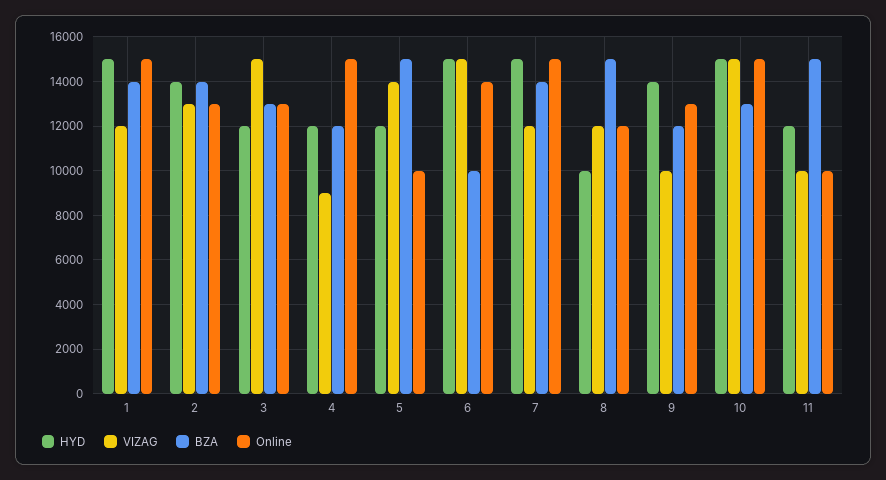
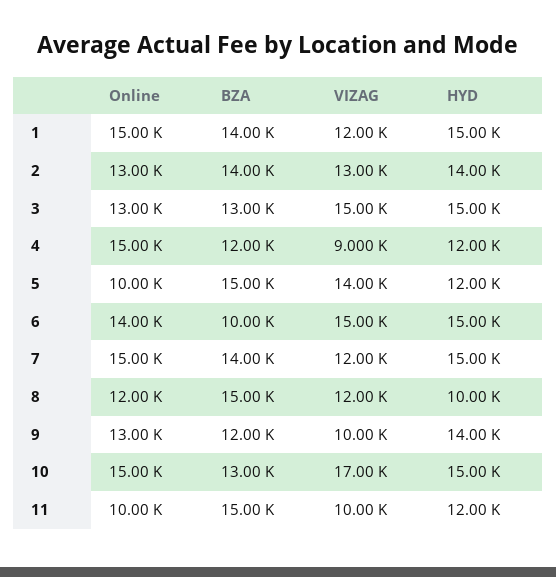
  {
    "HYD": {
      "1": 15000,
      "2": 14000,
-     "3": 12000,
+     "3": 15000,
      "4": 12000,
      "5": 12000,
      "6": 15000,
      "7": 15000,
      "8": 10000,
      "9": 14000,
      "10": 15000,
      "11": 12000
    },
    "VIZAG": {
      "1": 12000,
      "2": 13000,
      "3": 15000,
      "4": 9000,
      "5": 14000,
      "6": 15000,
      "7": 12000,
      "8": 12000,
      "9": 10000,
-     "10": 15000,
+     "10": 17000,
      "11": 10000
    },
    "BZA": {
      "1": 14000,
      "2": 14000,
      "3": 13000,
      "4": 12000,
      "5": 15000,
      "6": 10000,
      "7": 14000,
      "8": 15000,
      "9": 12000,
      "10": 13000,
      "11": 15000
    },
    "Online": {
      "1": 15000,
      "2": 13000,
      "3": 13000,
      "4": 15000,
      "5": 10000,
      "6": 14000,
      "7": 15000,
      "8": 12000,
      "9": 13000,
      "10": 15000,
      "11": 10000
    }
  }

